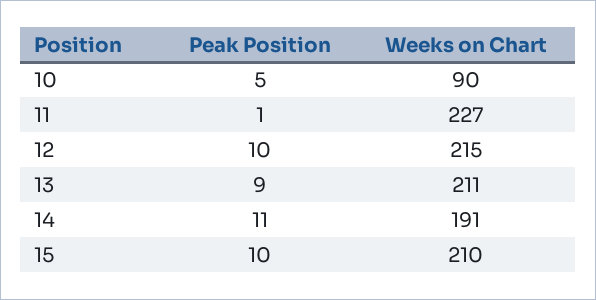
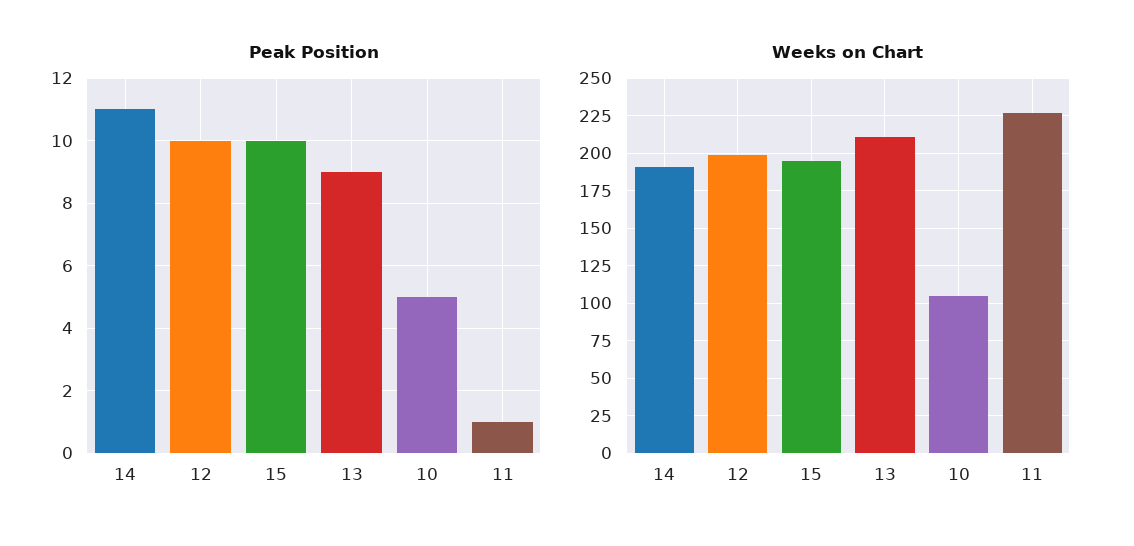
  {
    "Peak Position": {
      "10": 5,
      "11": 1,
      "12": 10,
      "13": 9,
      "14": 11,
      "15": 10
    },
    "Weeks on Chart": {
-     "10": 90,
+     "10": 105,
      "11": 227,
-     "12": 215,
+     "12": 200,
      "13": 211,
      "14": 191,
-     "15": 210
+     "15": 195
    }
  }

